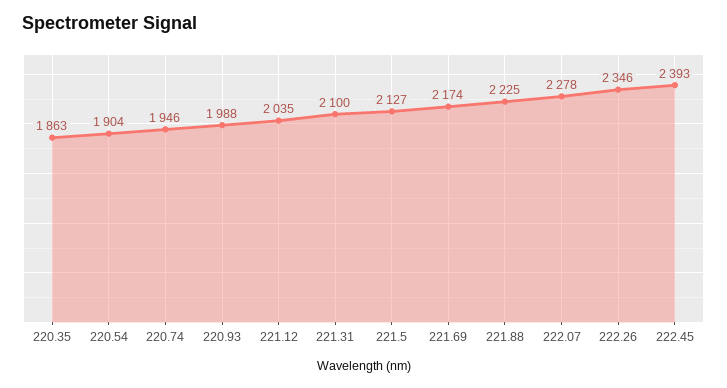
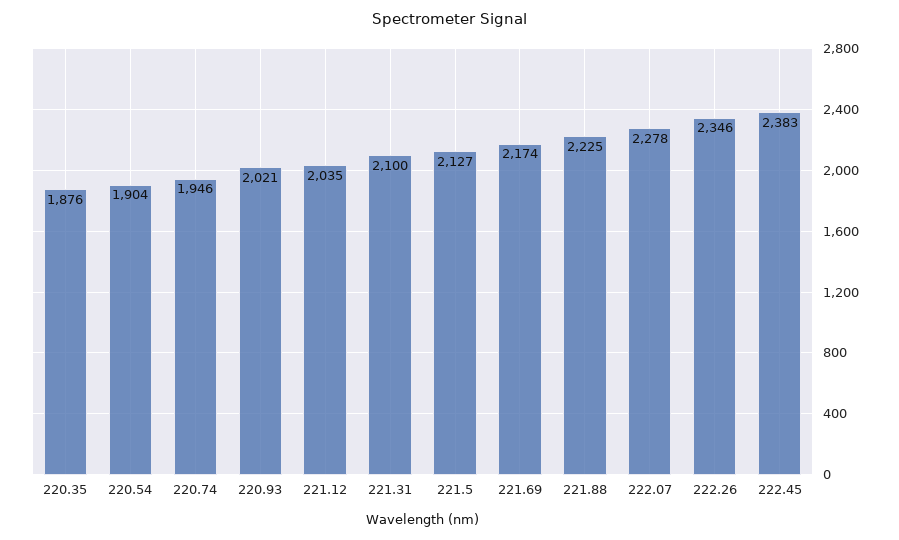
  {
-   "220.35": 1863,
+   "220.35": 1876,
    "220.54": 1904,
    "220.74": 1946,
-   "220.93": 1988,
+   "220.93": 2021,
    "221.12": 2035,
    "221.31": 2100,
    "221.5": 2127,
    "221.69": 2174,
    "221.88": 2225,
    "222.07": 2278,
    "222.26": 2346,
-   "222.45": 2393
+   "222.45": 2383
  }

